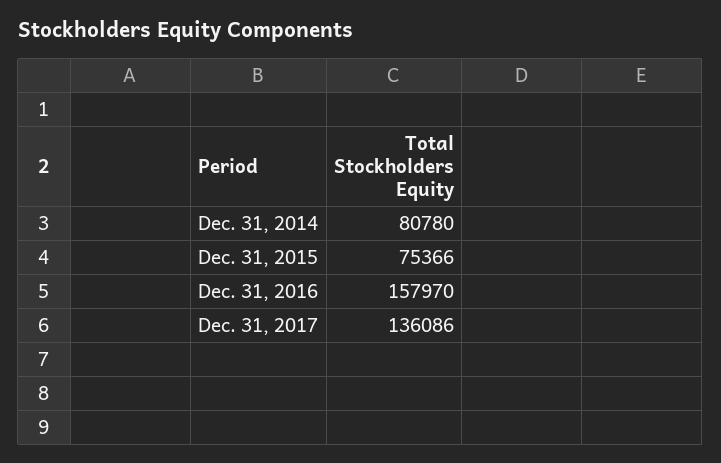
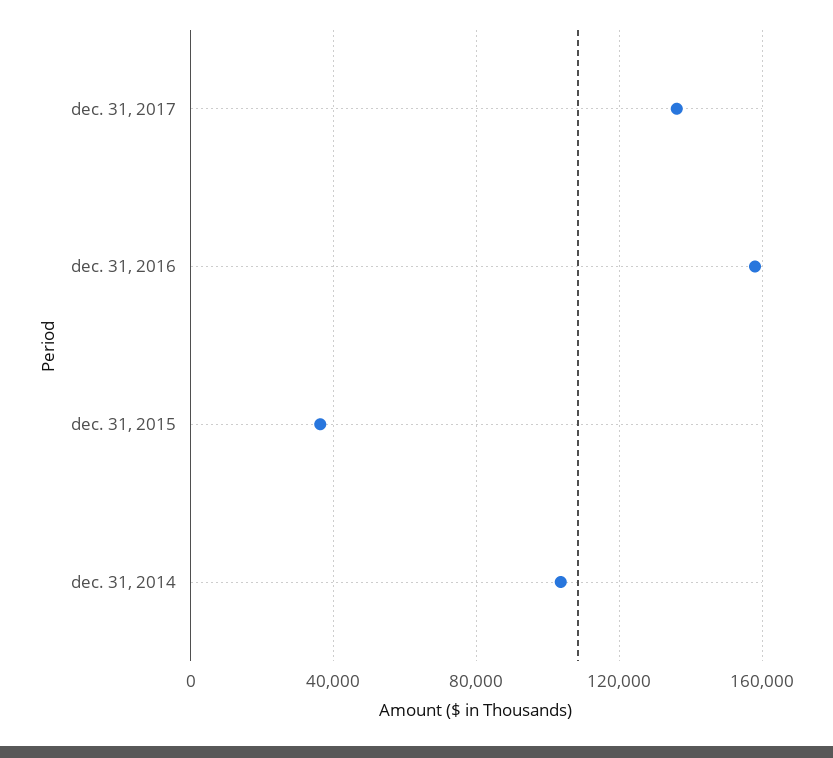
  {
-   "Dec. 31, 2014": 80780,
+   "Dec. 31, 2014": 105000,
-   "Dec. 31, 2015": 75366,
+   "Dec. 31, 2015": 35000,
    "Dec. 31, 2016": 157970,
    "Dec. 31, 2017": 136086
  }

